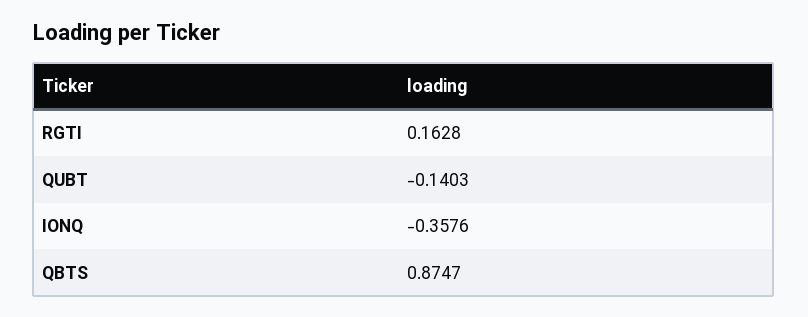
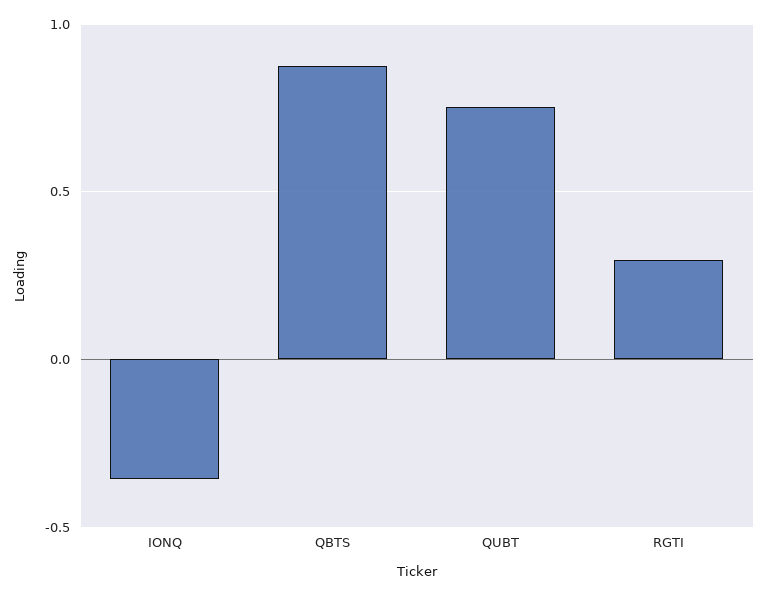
  {
-   "RGTI": 0.1628,
+   "RGTI": 0.3,
-   "QUBT": -0.1403,
+   "QUBT": 0.75,
    "IONQ": -0.3576,
    "QBTS": 0.8747
  }

